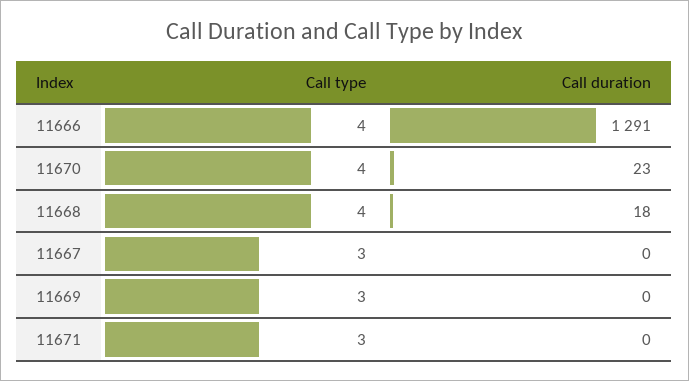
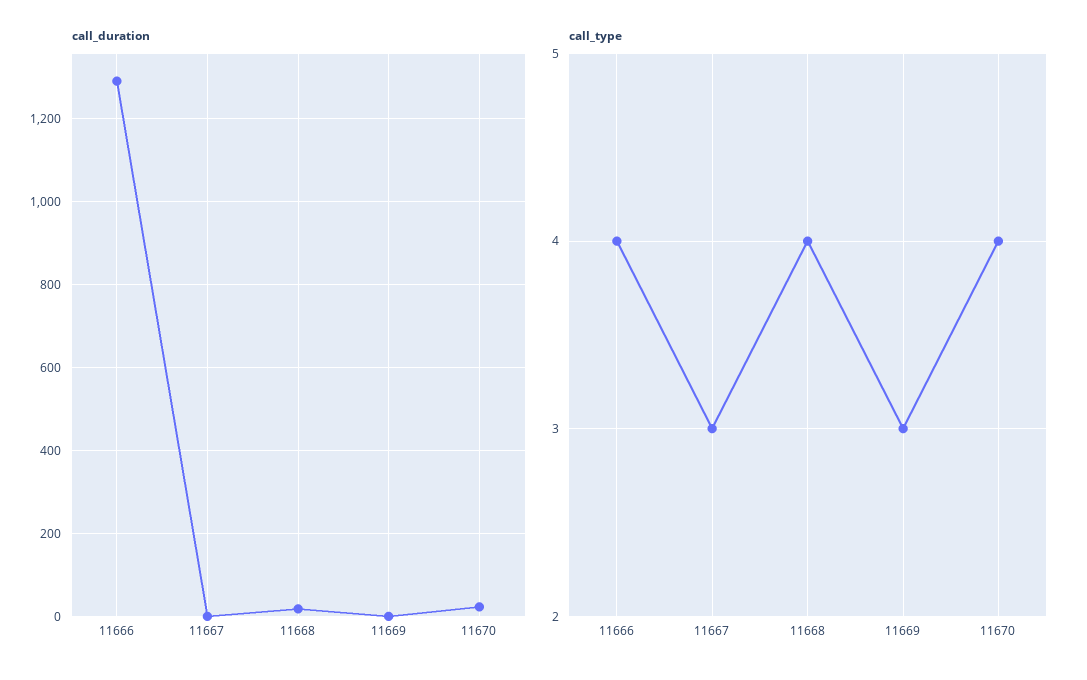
  {
    "Call type": {
      "11666": 4,
      "11670": 4,
      "11668": 4,
      "11667": 3,
-     "11669": 3,
+     "11669": 3
-     "11671": 3
    },
    "Call duration": {
      "11666": 1291,
      "11670": 23,
      "11668": 18,
      "11667": 0,
-     "11669": 0,
+     "11669": 0
-     "11671": 0
    }
  }

